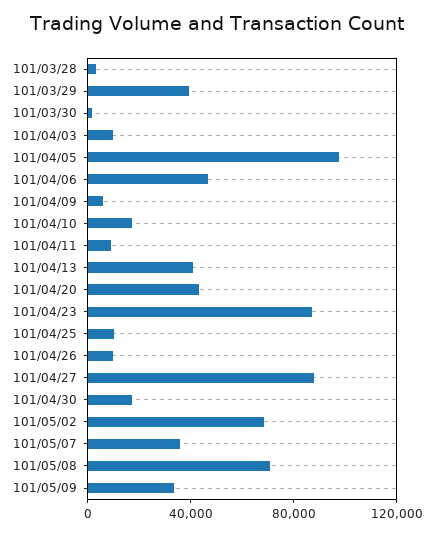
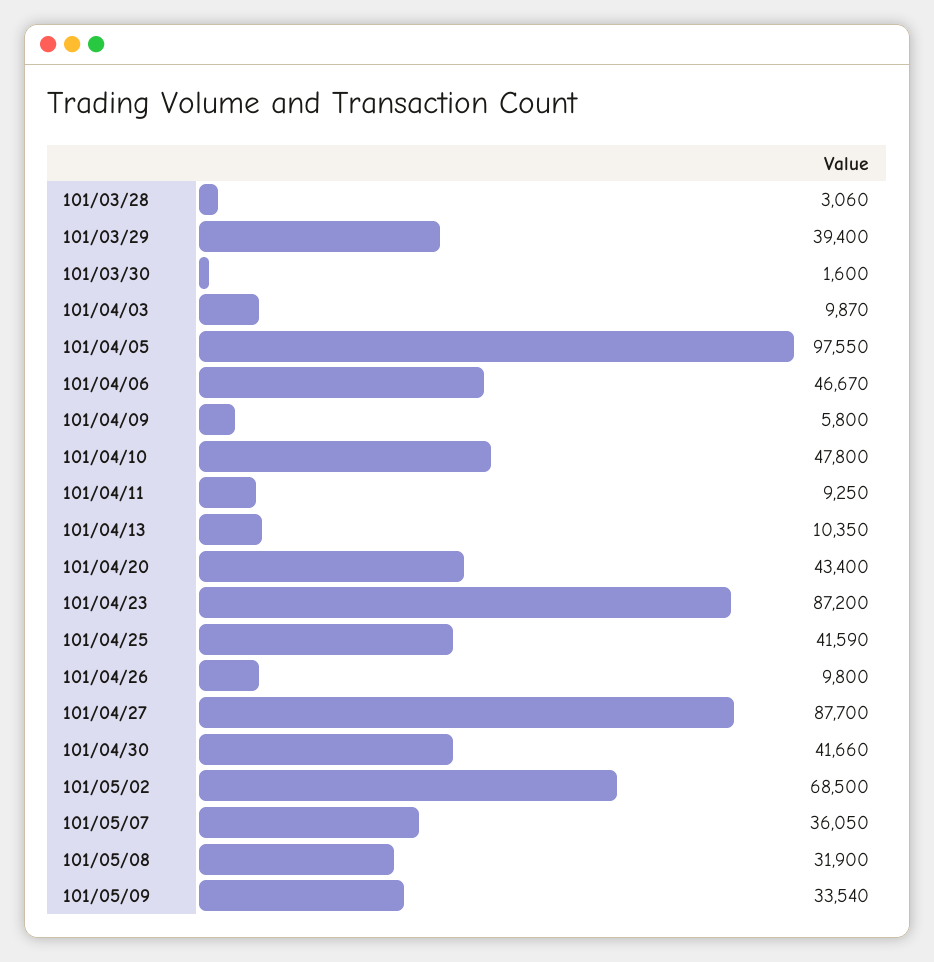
  {
    "101/03/28": 3060,
    "101/03/29": 39400,
    "101/03/30": 1600,
    "101/04/03": 9870,
    "101/04/05": 97550,
    "101/04/06": 46670,
    "101/04/09": 5800,
-   "101/04/10": 20000,
+   "101/04/10": 47800,
    "101/04/11": 9250,
-   "101/04/13": 40000,
+   "101/04/13": 10350,
    "101/04/20": 43400,
    "101/04/23": 87200,
-   "101/04/25": 10000,
+   "101/04/25": 41590,
    "101/04/26": 9800,
    "101/04/27": 87700,
-   "101/04/30": 20000,
+   "101/04/30": 41660,
    "101/05/02": 68500,
    "101/05/07": 36050,
-   "101/05/08": 70000,
+   "101/05/08": 31900,
    "101/05/09": 33540
  }

